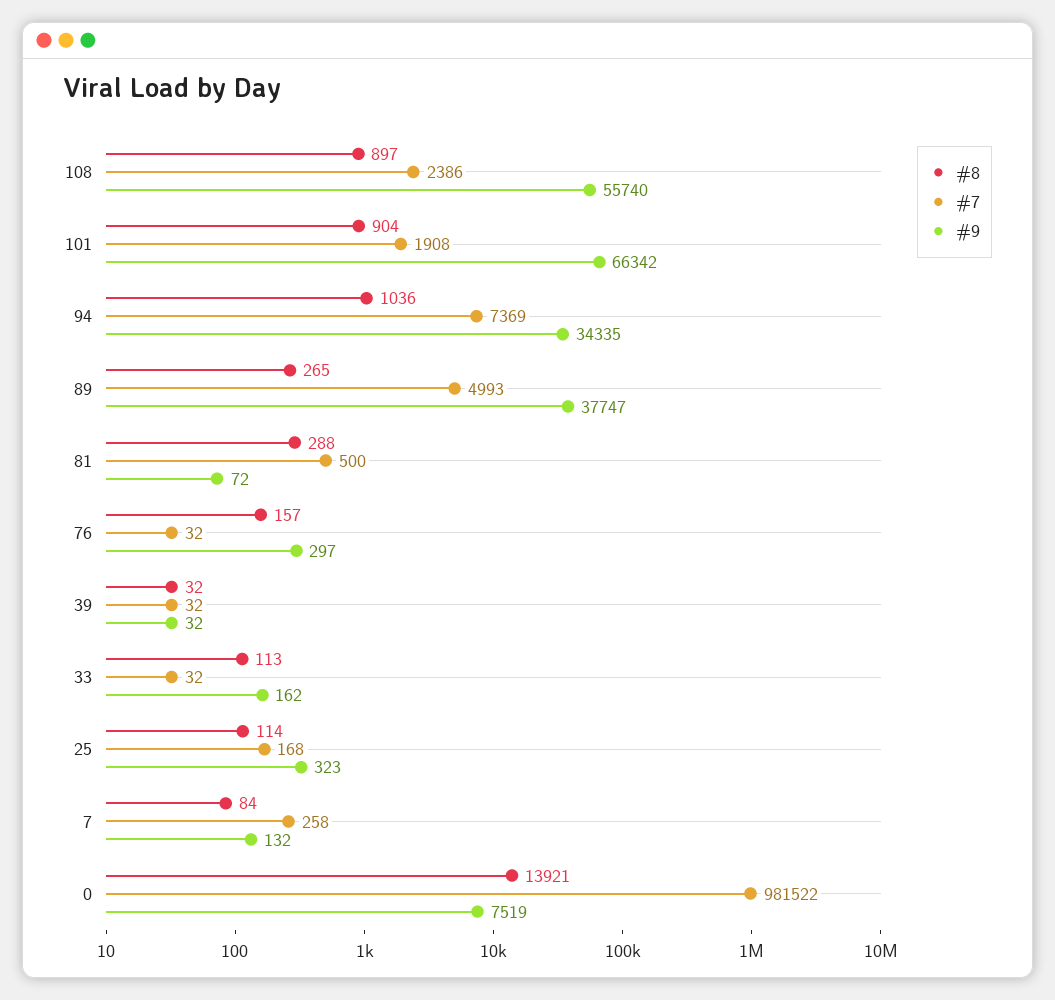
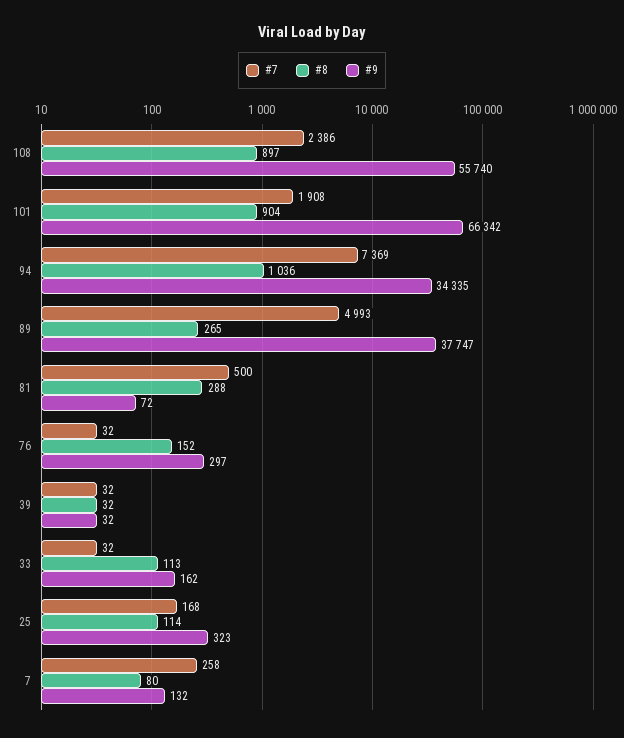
  {
    "#8": {
      "108": 897,
      "101": 904,
      "94": 1036,
      "89": 265,
      "81": 288,
-     "76": 157,
+     "76": 152,
      "39": 32,
      "33": 113,
      "25": 114,
-     "7": 84,
+     "7": 80
-     "0": 13921
    },
    "#7": {
      "108": 2386,
      "101": 1908,
      "94": 7369,
      "89": 4993,
      "81": 500,
      "76": 32,
      "39": 32,
      "33": 32,
      "25": 168,
-     "7": 258,
+     "7": 258
-     "0": 981522
    },
    "#9": {
      "108": 55740,
      "101": 66342,
      "94": 34335,
      "89": 37747,
      "81": 72,
      "76": 297,
      "39": 32,
      "33": 162,
      "25": 323,
-     "7": 132,
+     "7": 132
-     "0": 7519
    }
  }

